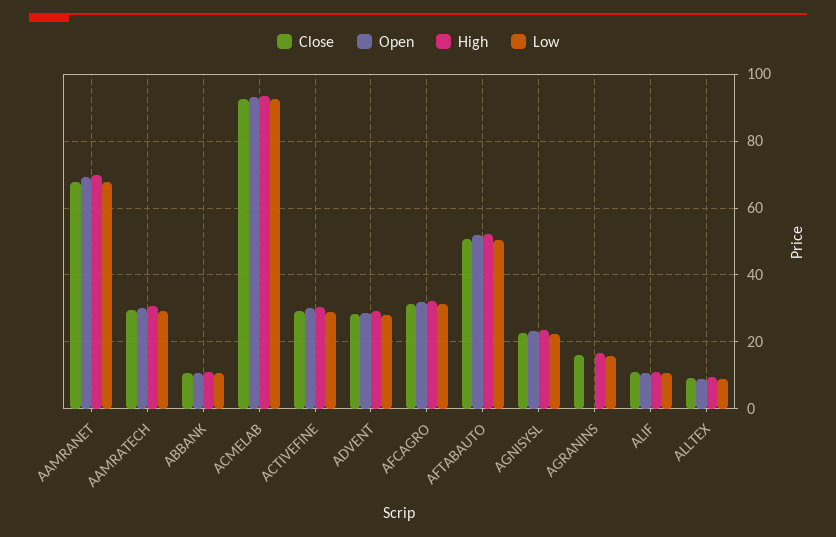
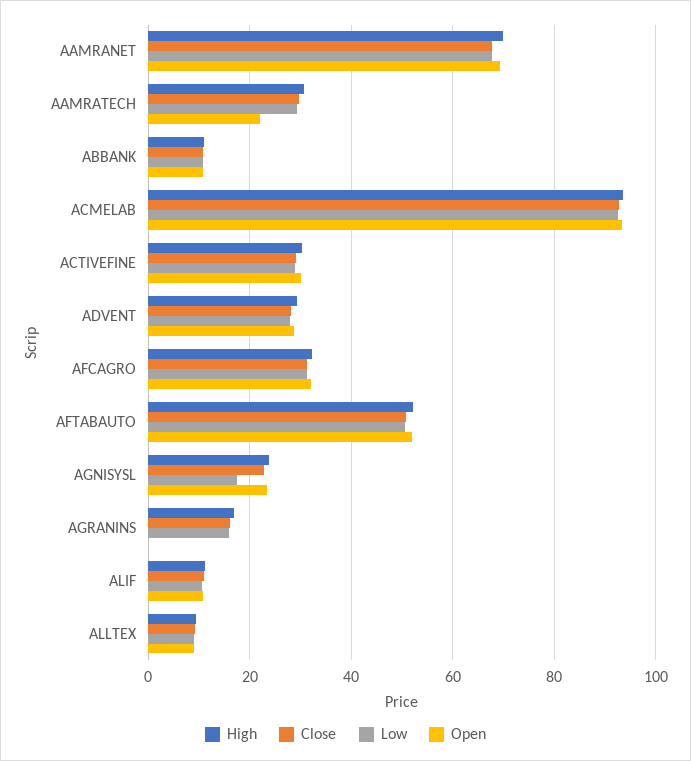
  {
    "Close": {
      "AAMRANET": 68,
      "AAMRATECH": 30,
      "ABBANK": 10,
      "ACMELAB": 92,
      "ACTIVEFINE": 30,
      "ADVENT": 28,
      "AFCAGRO": 32,
      "AFTABAUTO": 50,
      "AGNISYSL": 22,
      "AGRANINS": 16,
      "ALIF": 10,
      "ALLTEX": 10
    },
    "Open": {
      "AAMRANET": 70,
-     "AAMRATECH": 30,
+     "AAMRATECH": 22,
      "ABBANK": 10,
      "ACMELAB": 94,
      "ACTIVEFINE": 30,
      "ADVENT": 28,
      "AFCAGRO": 32,
      "AFTABAUTO": 52,
      "AGNISYSL": 24,
      "AGRANINS": 0,
      "ALIF": 10,
      "ALLTEX": 10
    },
    "High": {
      "AAMRANET": 70,
      "AAMRATECH": 30,
      "ABBANK": 12,
      "ACMELAB": 94,
      "ACTIVEFINE": 30,
      "ADVENT": 30,
      "AFCAGRO": 32,
      "AFTABAUTO": 52,
      "AGNISYSL": 24,
      "AGRANINS": 16,
      "ALIF": 12,
      "ALLTEX": 10
    },
    "Low": {
      "AAMRANET": 68,
      "AAMRATECH": 30,
      "ABBANK": 10,
      "ACMELAB": 92,
      "ACTIVEFINE": 28,
      "ADVENT": 28,
      "AFCAGRO": 32,
      "AFTABAUTO": 50,
-     "AGNISYSL": 22,
+     "AGNISYSL": 18,
      "AGRANINS": 16,
      "ALIF": 10,
      "ALLTEX": 8
    }
  }

